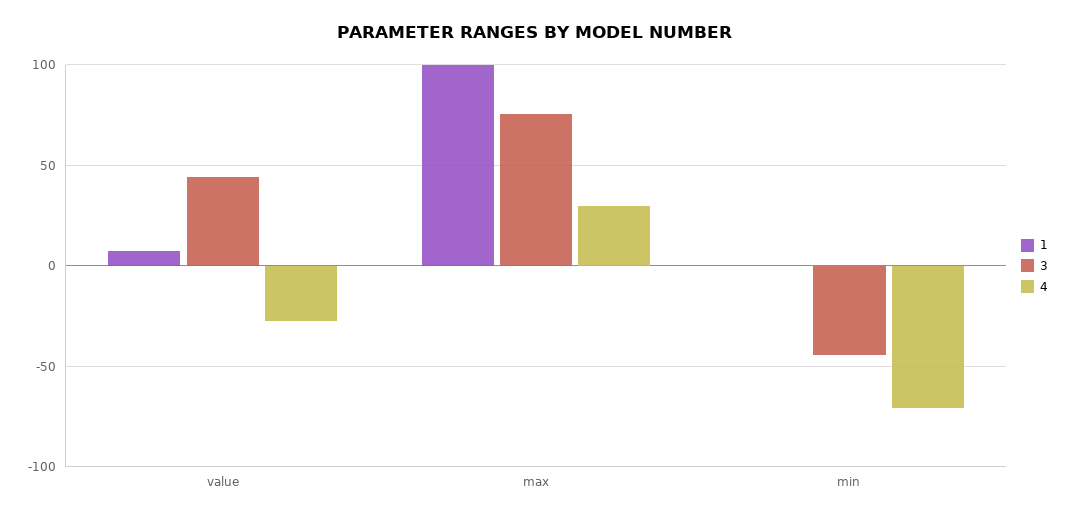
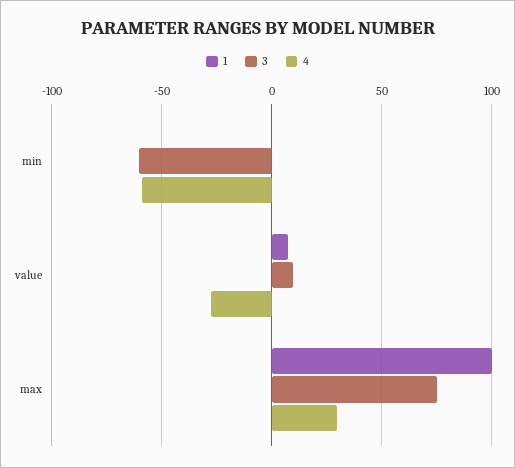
  {
    "1": {
      "value": 5,
      "max": 100,
      "min": 0
    },
    "3": {
-     "value": 45,
+     "value": 10,
      "max": 75,
-     "min": -45
+     "min": -60
    },
    "4": {
      "value": -30,
      "max": 30,
-     "min": -70
+     "min": -60
    }
  }

